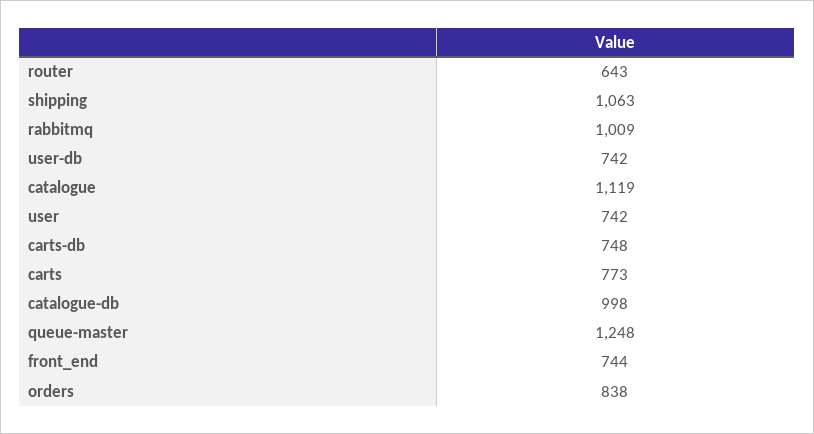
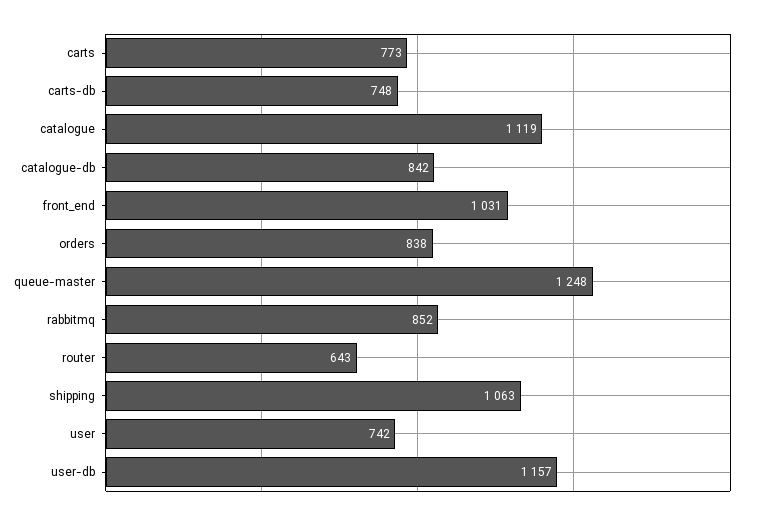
  {
    "router": 643,
    "shipping": 1063,
-   "rabbitmq": 1009,
+   "rabbitmq": 852,
-   "user-db": 742,
+   "user-db": 1157,
    "catalogue": 1119,
    "user": 742,
    "carts-db": 748,
    "carts": 773,
-   "catalogue-db": 998,
+   "catalogue-db": 842,
    "queue-master": 1248,
-   "front_end": 744,
+   "front_end": 1031,
    "orders": 838
  }

